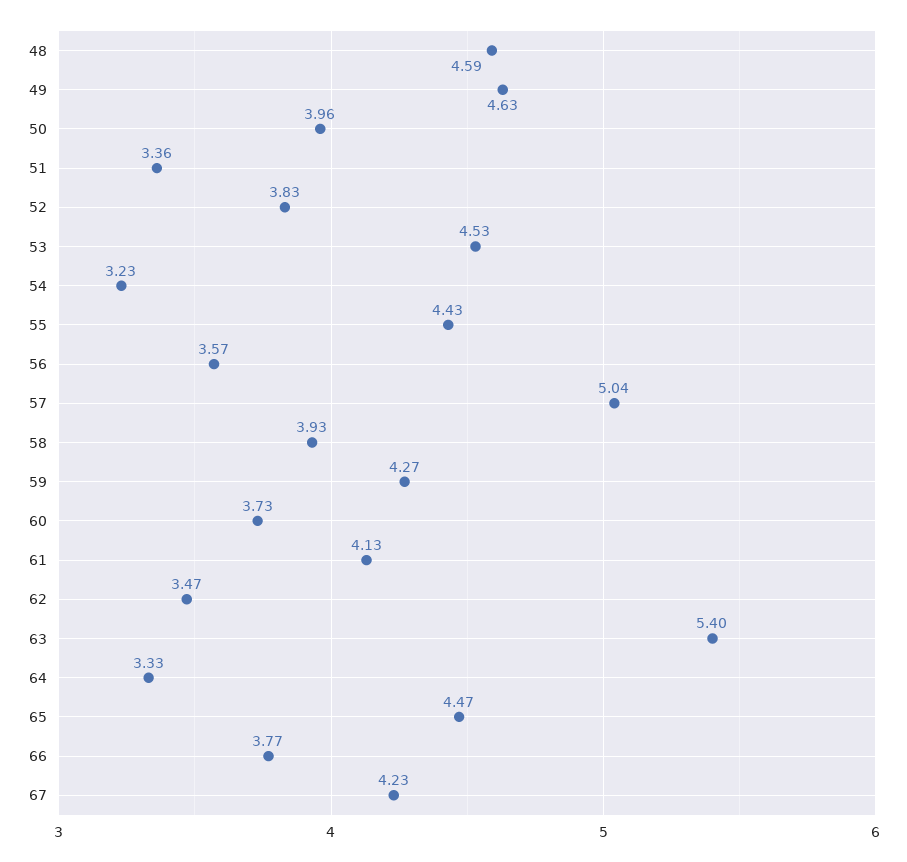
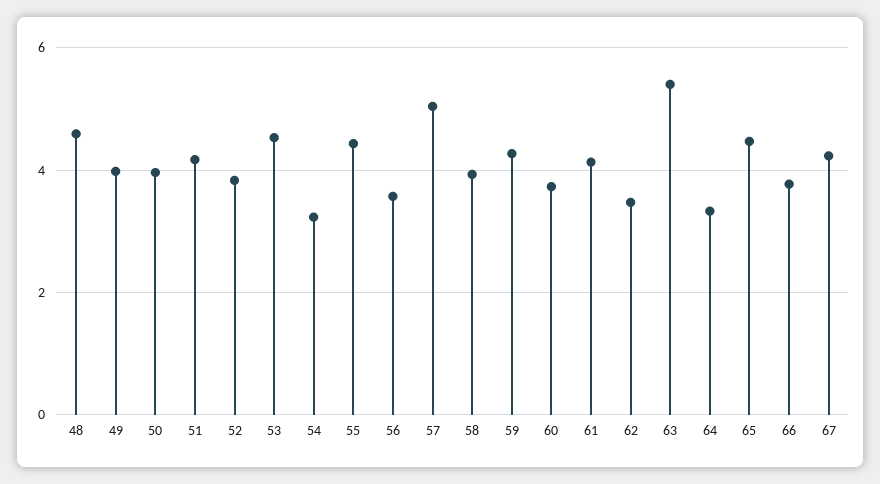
  {
    "48": 4.59,
-   "49": 4.63,
+   "49": 4,
    "50": 3.96,
-   "51": 3.36,
+   "51": 4.2,
    "52": 3.83,
    "53": 4.53,
    "54": 3.23,
    "55": 4.43,
    "56": 3.57,
    "57": 5.04,
    "58": 3.93,
    "59": 4.27,
    "60": 3.73,
    "61": 4.13,
    "62": 3.47,
    "63": 5.4,
    "64": 3.33,
    "65": 4.47,
    "66": 3.77,
    "67": 4.23
  }

